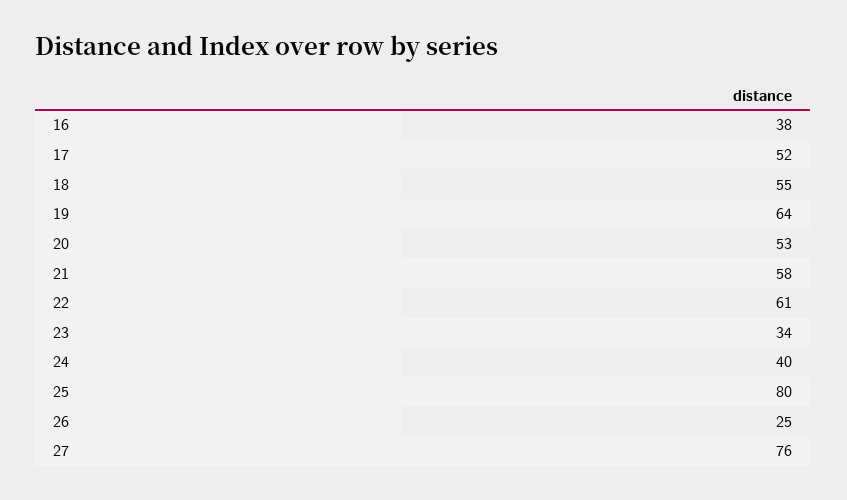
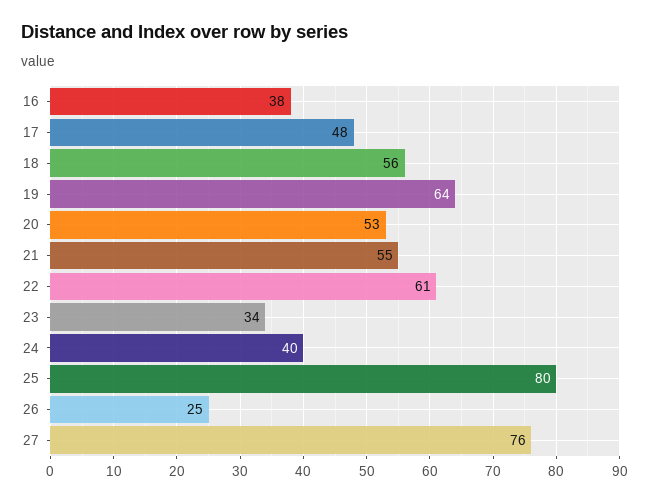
  {
    "16": 38,
-   "17": 52,
+   "17": 48,
-   "18": 55,
+   "18": 56,
    "19": 64,
    "20": 53,
-   "21": 58,
+   "21": 55,
    "22": 61,
    "23": 34,
    "24": 40,
    "25": 80,
    "26": 25,
    "27": 76
  }

